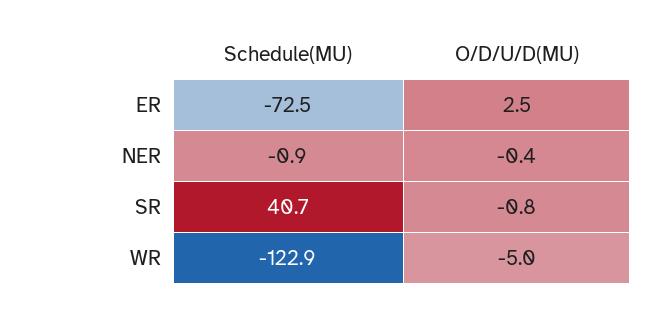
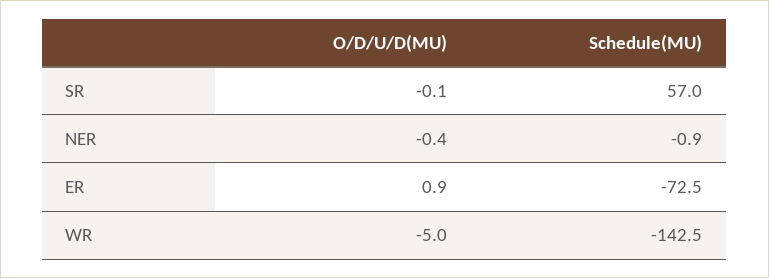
  {
    "Schedule(MU)": {
      "ER": -72.5,
      "NER": -0.9,
-     "SR": 40.7,
+     "SR": 57,
-     "WR": -122.9
+     "WR": -142.5
    },
    "O/D/U/D(MU)": {
-     "ER": 2.5,
+     "ER": 0.9,
      "NER": -0.4,
-     "SR": -0.8,
+     "SR": -0.1,
      "WR": -5
    }
  }

